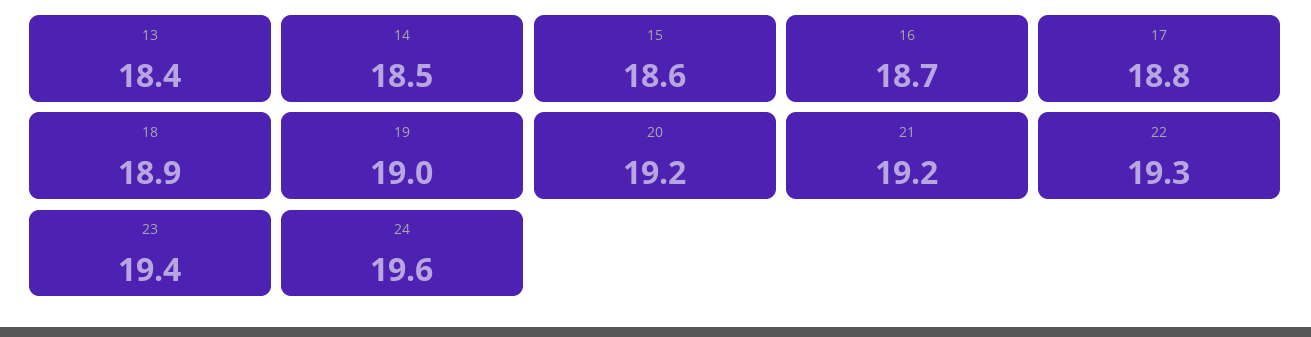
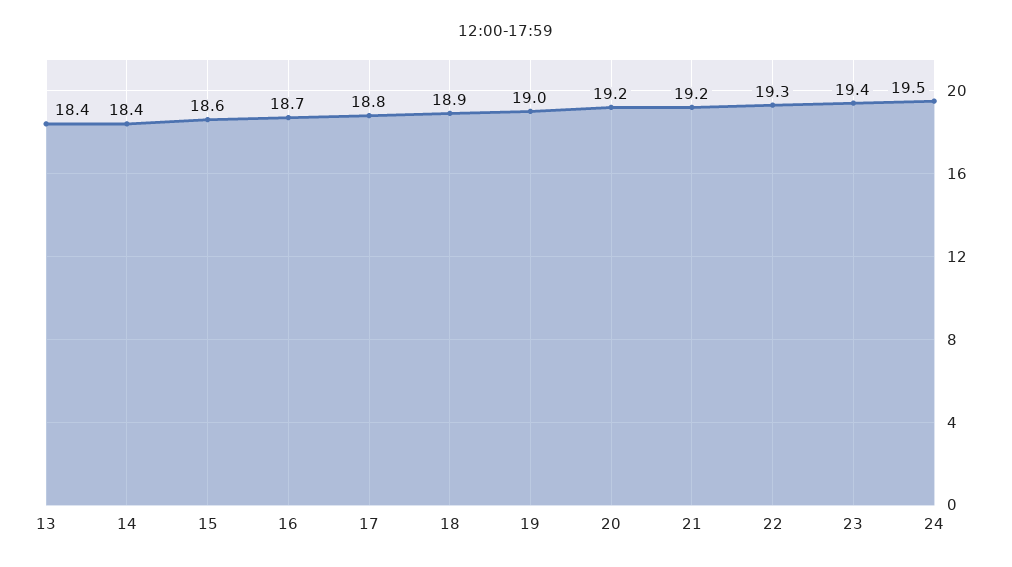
  {
    "13": 18.4,
-   "14": 18.5,
+   "14": 18.4,
    "15": 18.6,
    "16": 18.7,
    "17": 18.8,
    "18": 18.9,
    "19": 19,
    "20": 19.2,
    "21": 19.2,
    "22": 19.3,
    "23": 19.4,
-   "24": 19.6
+   "24": 19.5
  }

